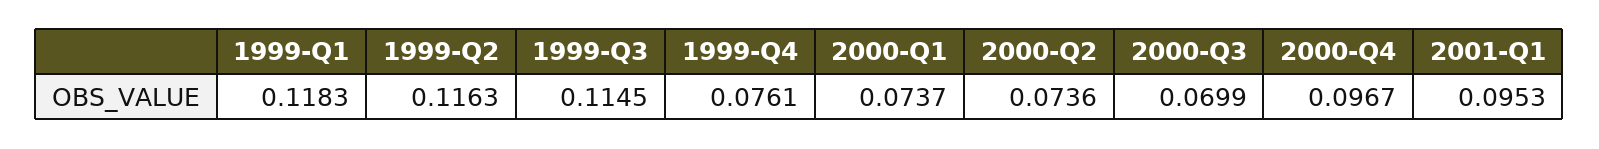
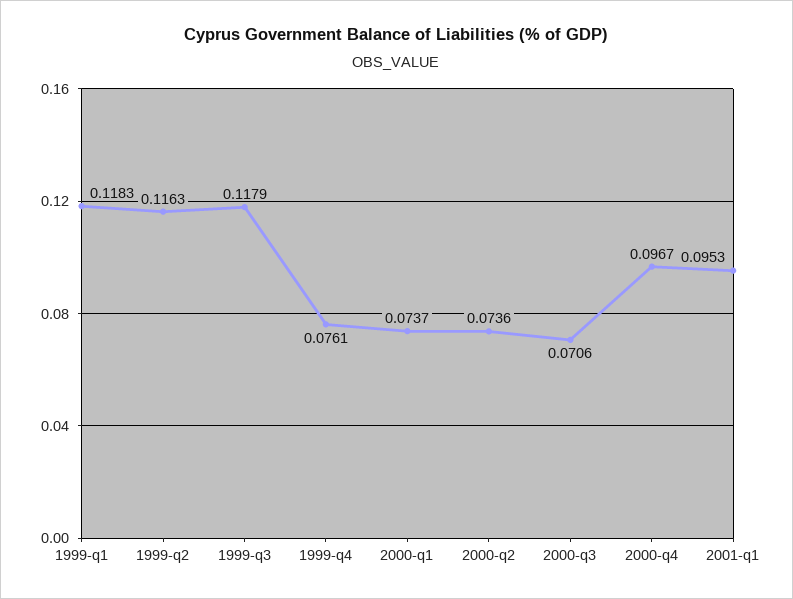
  {
    "1999-Q1": 0.1183,
    "1999-Q2": 0.1163,
-   "1999-Q3": 0.1145,
+   "1999-Q3": 0.1179,
    "1999-Q4": 0.0761,
    "2000-Q1": 0.0737,
    "2000-Q2": 0.0736,
-   "2000-Q3": 0.0699,
+   "2000-Q3": 0.0706,
    "2000-Q4": 0.0967,
    "2001-Q1": 0.0953
  }

